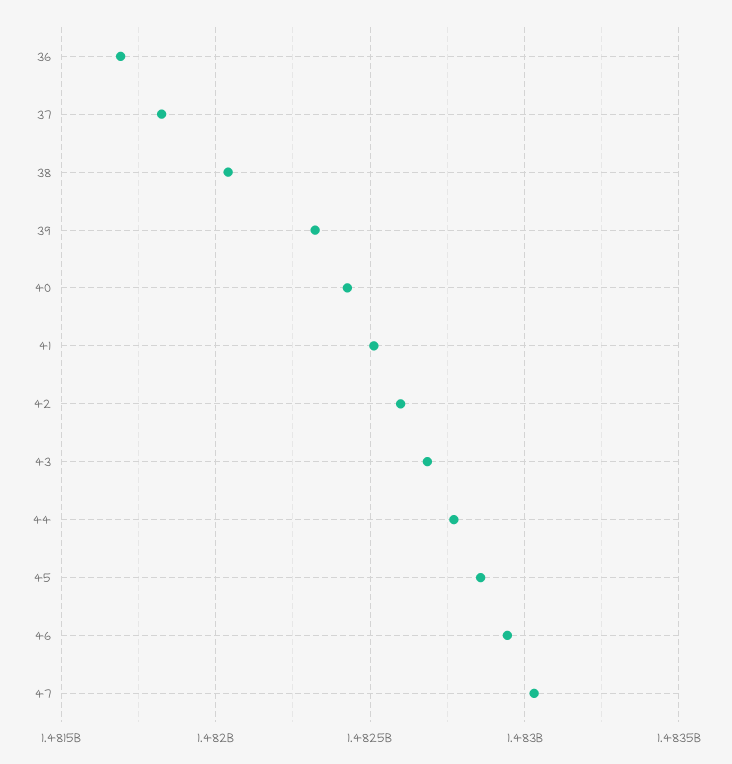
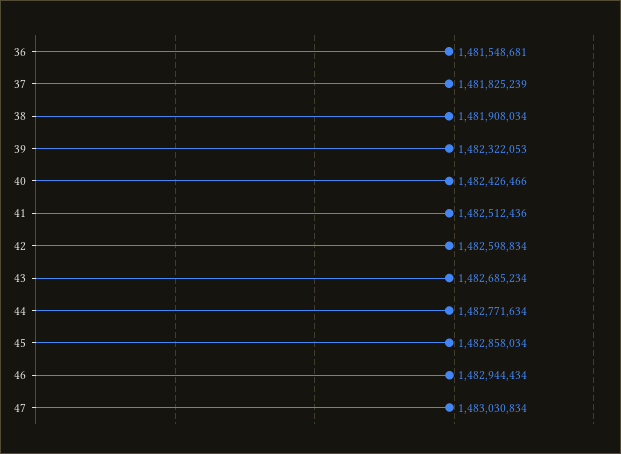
  {
-   "36": 1481700000,
+   "36": 1481548681,
    "37": 1481825239,
-   "38": 1482050000,
+   "38": 1481908034,
    "39": 1482322053,
    "40": 1482426466,
    "41": 1482512436,
    "42": 1482598834,
    "43": 1482685234,
    "44": 1482771634,
    "45": 1482858034,
    "46": 1482944434,
    "47": 1483030834
  }

